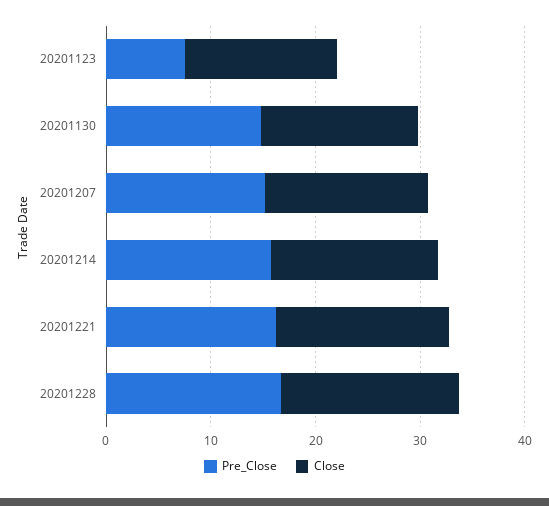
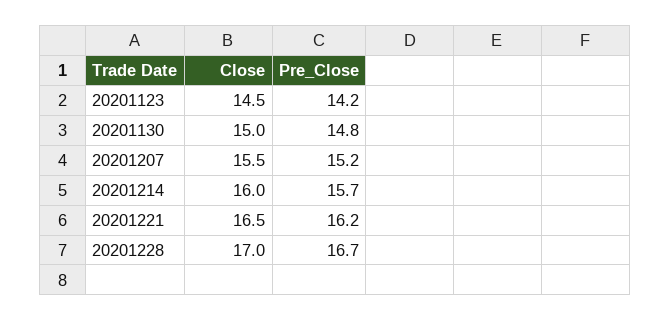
  {
    "Pre_Close": {
-     "20201123": 8,
+     "20201123": 14.2,
      "20201130": 14.8,
      "20201207": 15.2,
      "20201214": 15.7,
      "20201221": 16.2,
      "20201228": 16.7
    },
    "Close": {
      "20201123": 14.5,
      "20201130": 15,
      "20201207": 15.5,
      "20201214": 16,
      "20201221": 16.5,
      "20201228": 17
    }
  }

